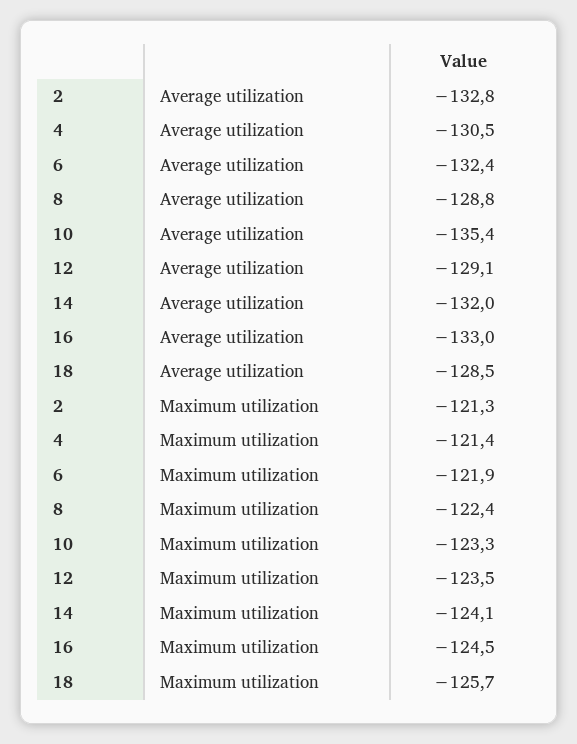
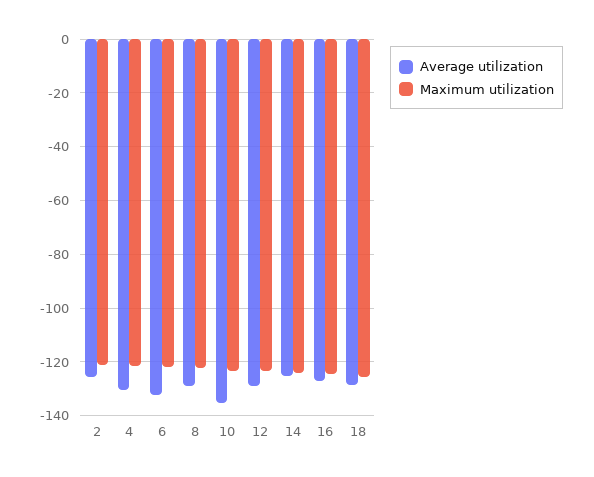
  {
    "Average utilization": {
-     "2": -132.8,
+     "2": -125,
      "4": -130.5,
      "6": -132.4,
      "8": -128.8,
      "10": -135.4,
      "12": -129.1,
-     "14": -132,
+     "14": -125,
-     "16": -133,
+     "16": -127.5,
      "18": -128.5
    },
    "Maximum utilization": {
      "2": -121.3,
      "4": -121.4,
      "6": -121.9,
      "8": -122.4,
      "10": -123.3,
      "12": -123.5,
      "14": -124.1,
      "16": -124.5,
      "18": -125.7
    }
  }

